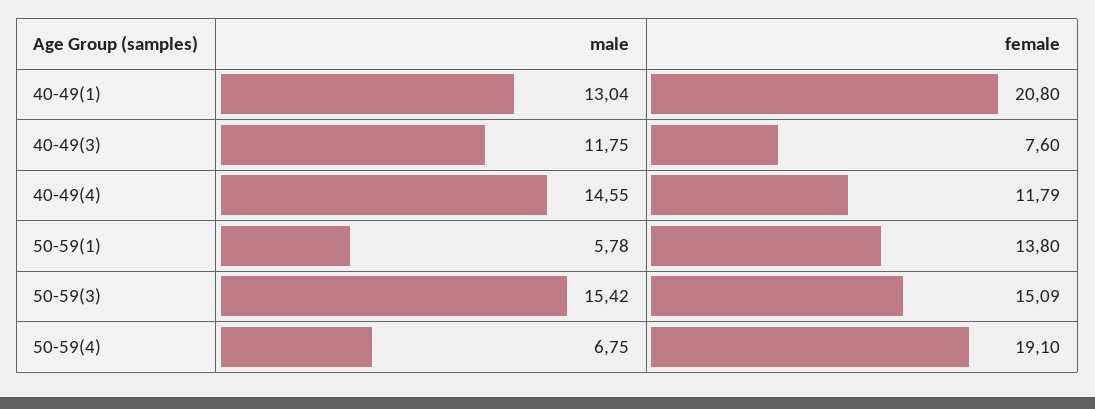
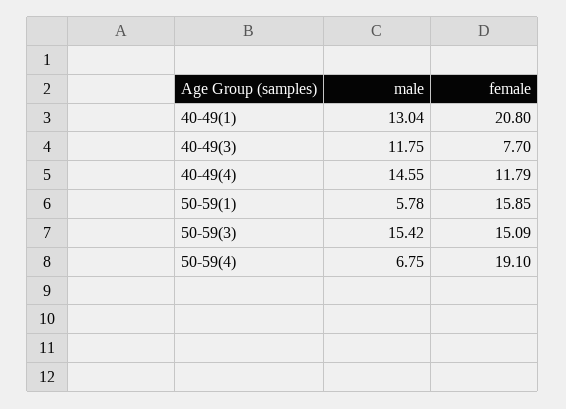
  {
    "male": {
      "40-49(1)": 13.04,
      "40-49(3)": 11.75,
      "40-49(4)": 14.55,
      "50-59(1)": 5.78,
      "50-59(3)": 15.42,
      "50-59(4)": 6.75
    },
    "female": {
      "40-49(1)": 20.8,
-     "40-49(3)": 7.6,
+     "40-49(3)": 7.7,
      "40-49(4)": 11.79,
-     "50-59(1)": 13.8,
+     "50-59(1)": 15.85,
      "50-59(3)": 15.09,
      "50-59(4)": 19.1
    }
  }

